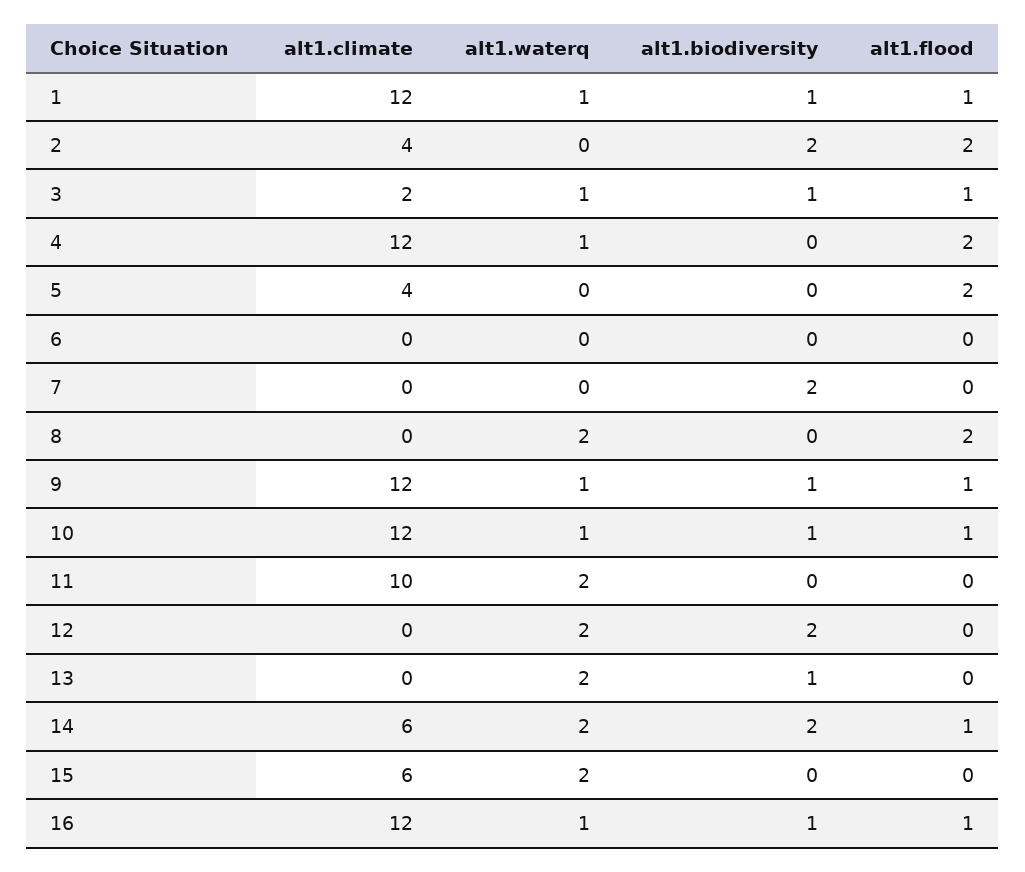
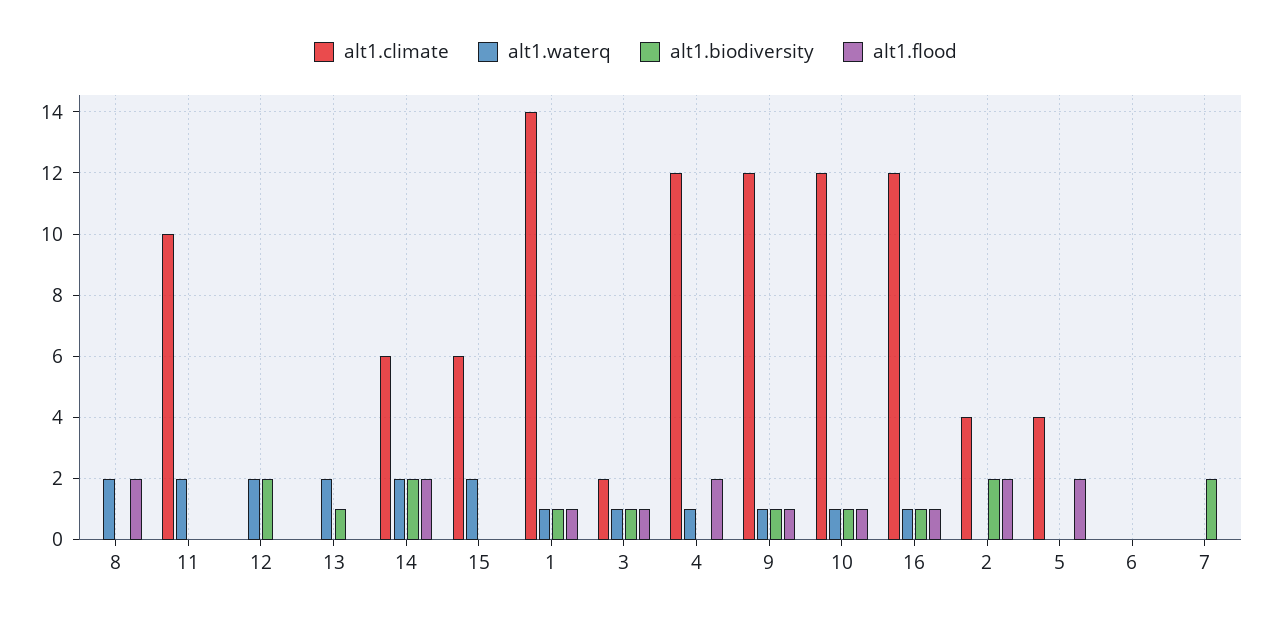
  {
    "alt1.climate": {
-     "1": 12,
+     "1": 14,
      "2": 4,
      "3": 2,
      "4": 12,
      "5": 4,
      "6": 0,
      "7": 0,
      "8": 0,
      "9": 12,
      "10": 12,
      "11": 10,
      "12": 0,
      "13": 0,
      "14": 6,
      "15": 6,
      "16": 12
    },
    "alt1.waterq": {
      "1": 1,
      "2": 0,
      "3": 1,
      "4": 1,
      "5": 0,
      "6": 0,
      "7": 0,
      "8": 2,
      "9": 1,
      "10": 1,
      "11": 2,
      "12": 2,
      "13": 2,
      "14": 2,
      "15": 2,
      "16": 1
    },
    "alt1.biodiversity": {
      "1": 1,
      "2": 2,
      "3": 1,
      "4": 0,
      "5": 0,
      "6": 0,
      "7": 2,
      "8": 0,
      "9": 1,
      "10": 1,
      "11": 0,
      "12": 2,
      "13": 1,
      "14": 2,
      "15": 0,
      "16": 1
    },
    "alt1.flood": {
      "1": 1,
      "2": 2,
      "3": 1,
      "4": 2,
      "5": 2,
      "6": 0,
      "7": 0,
      "8": 2,
      "9": 1,
      "10": 1,
      "11": 0,
      "12": 0,
      "13": 0,
-     "14": 1,
+     "14": 2,
      "15": 0,
      "16": 1
    }
  }

